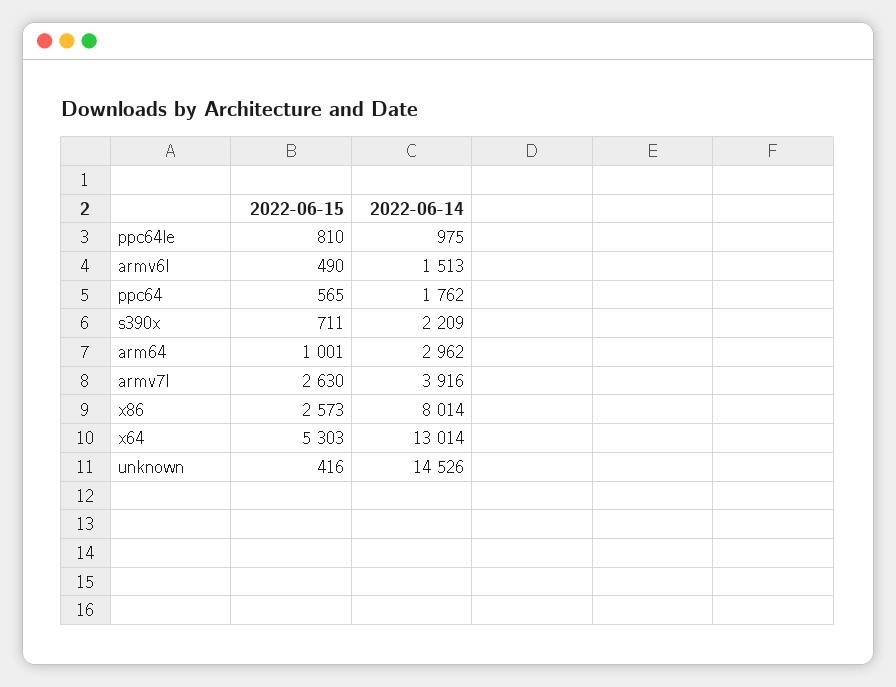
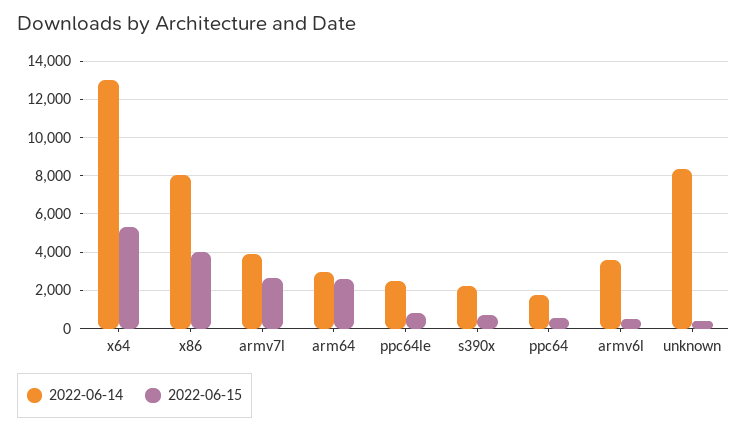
  {
    "2022-06-15": {
      "ppc64le": 810,
      "armv6l": 490,
      "ppc64": 565,
      "s390x": 711,
-     "arm64": 1001,
+     "arm64": 2500,
      "armv7l": 2630,
-     "x86": 2573,
+     "x86": 4000,
      "x64": 5303,
      "unknown": 416
    },
    "2022-06-14": {
-     "ppc64le": 975,
+     "ppc64le": 2500,
-     "armv6l": 1513,
+     "armv6l": 3500,
      "ppc64": 1762,
      "s390x": 2209,
      "arm64": 2962,
      "armv7l": 3916,
      "x86": 8014,
      "x64": 13014,
-     "unknown": 14526
+     "unknown": 8500
    }
  }

